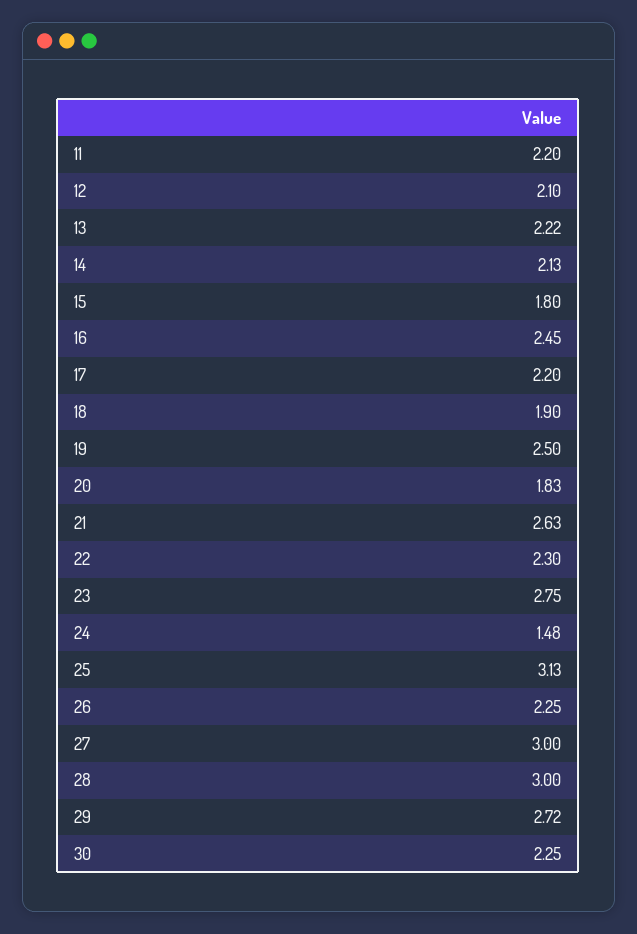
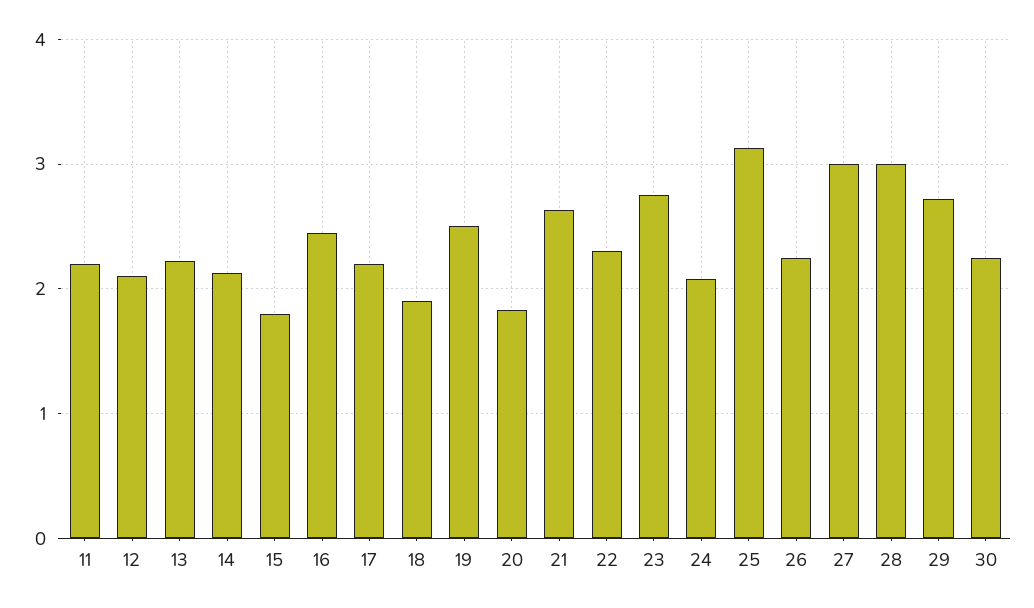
  {
    "11": 2.2,
    "12": 2.1,
    "13": 2.22,
    "14": 2.13,
    "15": 1.8,
    "16": 2.45,
    "17": 2.2,
    "18": 1.9,
    "19": 2.5,
    "20": 1.83,
    "21": 2.63,
    "22": 2.3,
    "23": 2.75,
-   "24": 1.48,
+   "24": 2.1,
    "25": 3.13,
    "26": 2.25,
    "27": 3,
    "28": 3,
    "29": 2.72,
    "30": 2.25
  }

